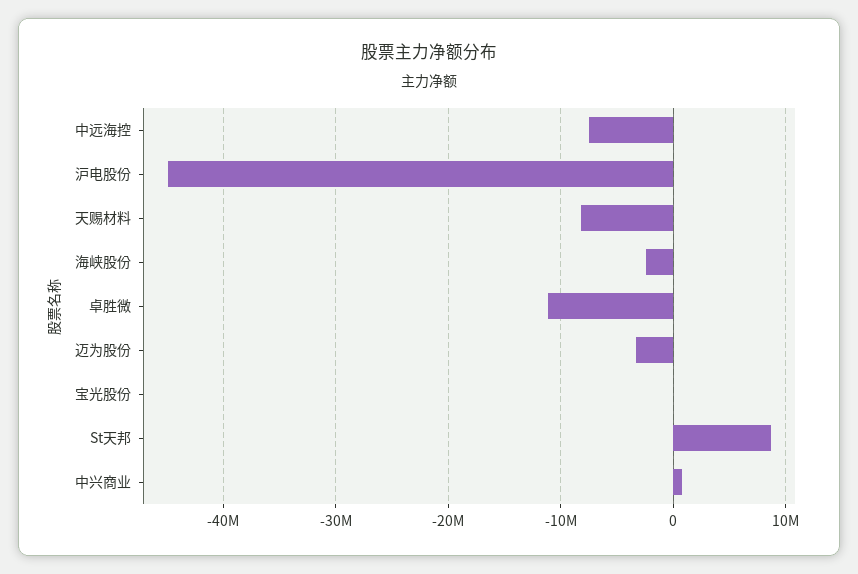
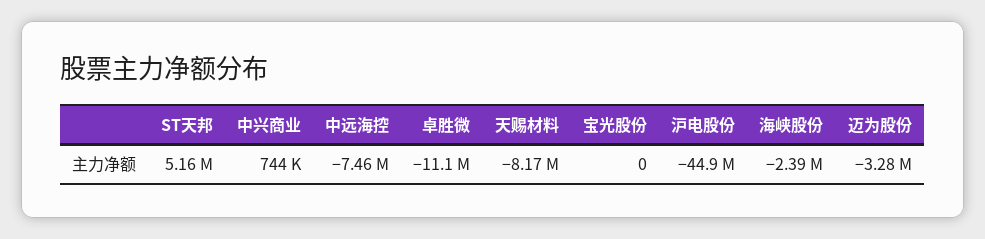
  {
    "中远海控": -7460000,
    "沪电股份": -44900000,
    "天赐材料": -8170000,
    "海峡股份": -2390000,
    "卓胜微": -11100000,
    "迈为股份": -3280000,
    "宝光股份": 0,
-   "St天邦": 9000000,
+   "St天邦": 5160000,
    "中兴商业": 744000
  }

